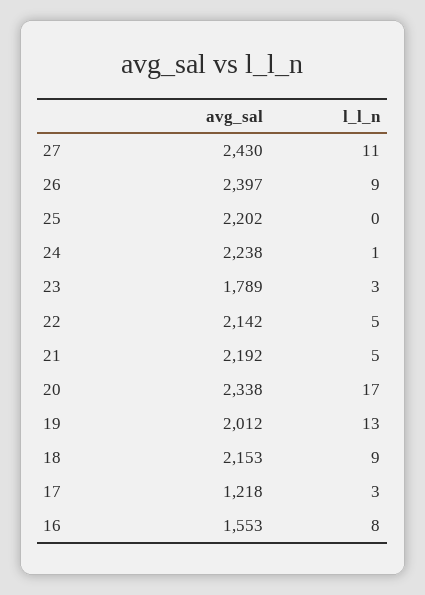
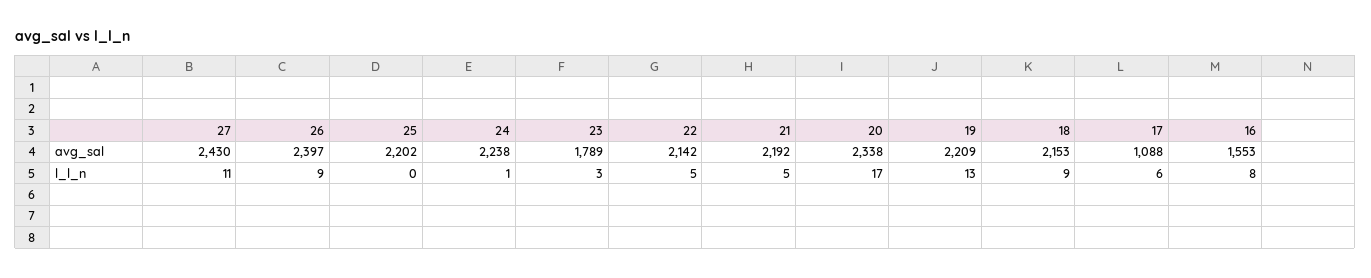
  {
    "avg_sal": {
      "27": 2430,
      "26": 2397,
      "25": 2202,
      "24": 2238,
      "23": 1789,
      "22": 2142,
      "21": 2192,
      "20": 2338,
-     "19": 2012,
+     "19": 2209,
      "18": 2153,
-     "17": 1218,
+     "17": 1088,
      "16": 1553
    },
    "l_l_n": {
      "27": 11,
      "26": 9,
      "25": 0,
      "24": 1,
      "23": 3,
      "22": 5,
      "21": 5,
      "20": 17,
      "19": 13,
      "18": 9,
-     "17": 3,
+     "17": 6,
      "16": 8
    }
  }

